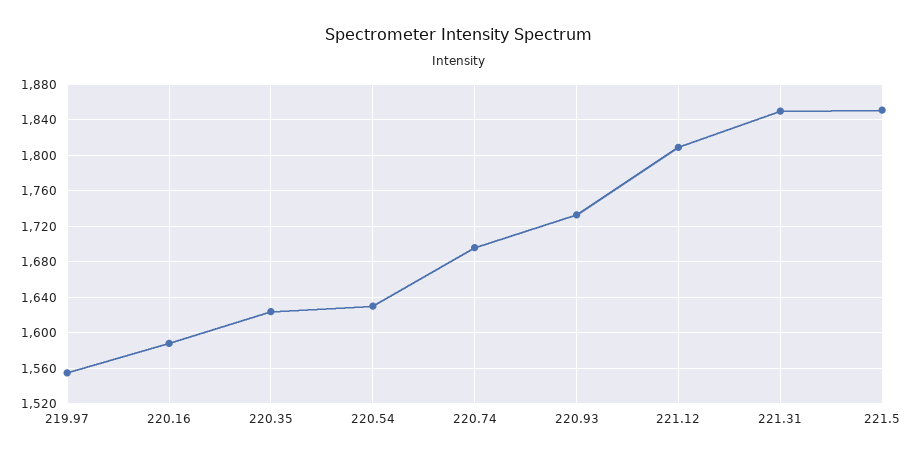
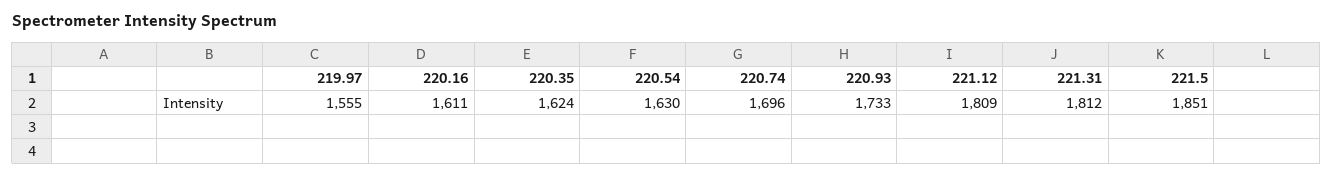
  {
    "219.97": 1555,
-   "220.16": 1590,
+   "220.16": 1611,
    "220.35": 1624,
    "220.54": 1630,
    "220.74": 1696,
    "220.93": 1733,
    "221.12": 1809,
-   "221.31": 1850,
+   "221.31": 1812,
    "221.5": 1851
  }

